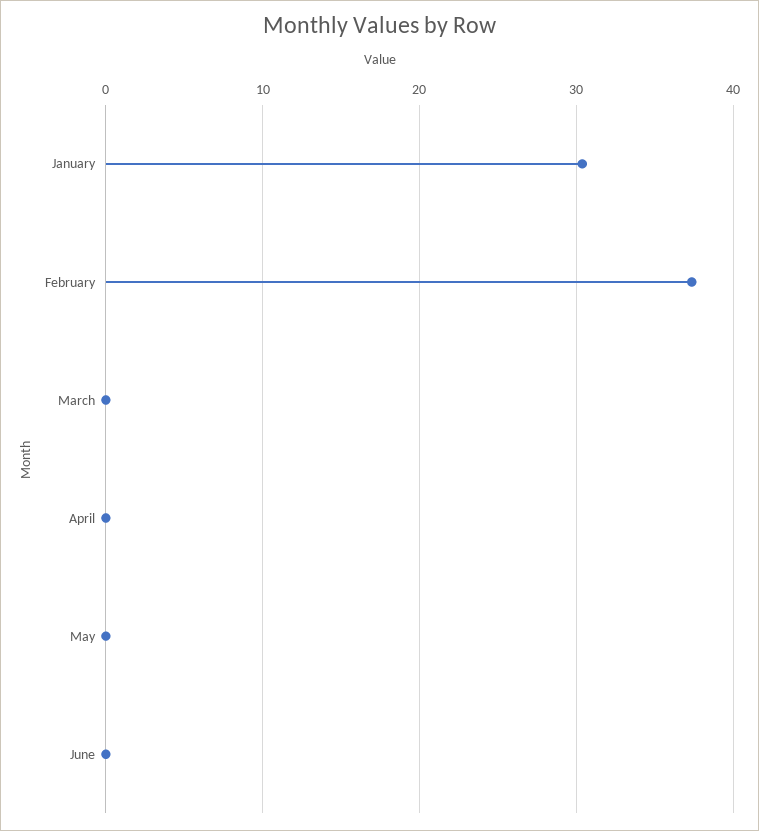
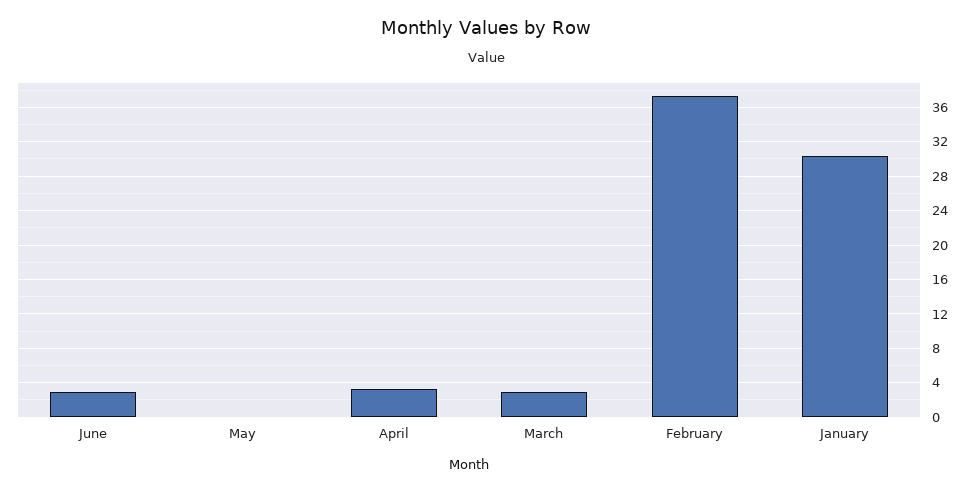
  {
    "January": 30,
    "February": 37,
-   "March": 0,
+   "March": 3,
-   "April": 0,
+   "April": 3,
    "May": 0,
-   "June": 0
+   "June": 3
  }

